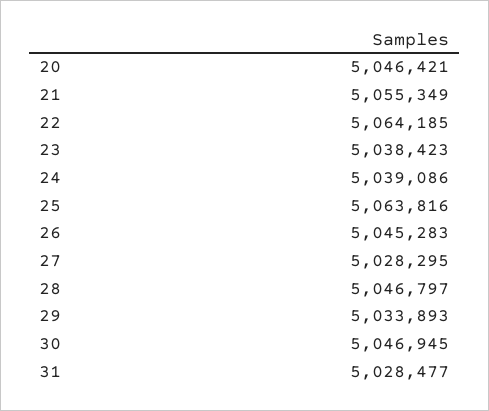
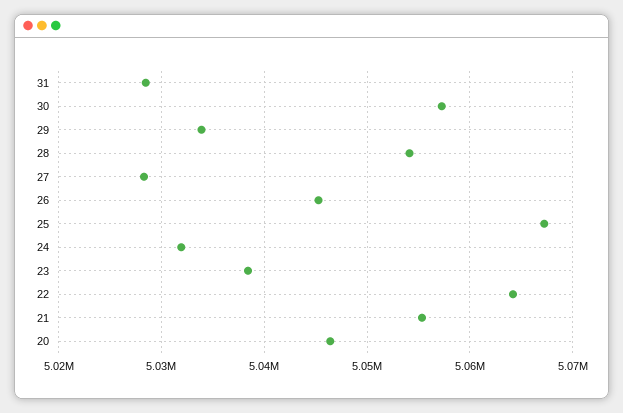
  {
    "20": 5046421,
    "21": 5055349,
    "22": 5064185,
    "23": 5038423,
-   "24": 5039086,
+   "24": 5032000,
-   "25": 5063816,
+   "25": 5067000,
    "26": 5045283,
    "27": 5028295,
-   "28": 5046797,
+   "28": 5054000,
    "29": 5033893,
-   "30": 5046945,
+   "30": 5057000,
    "31": 5028477
  }

